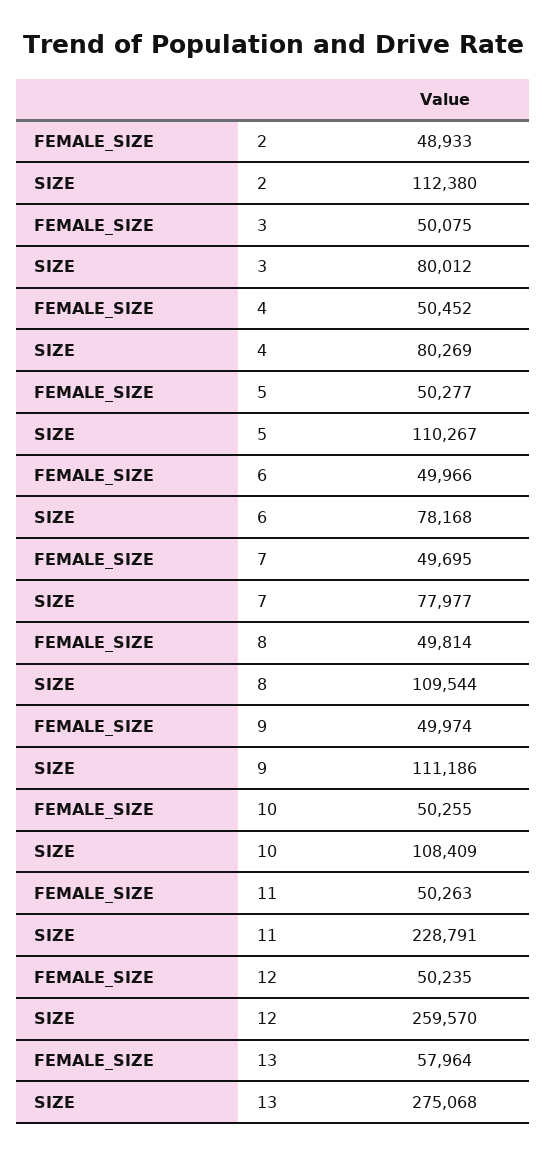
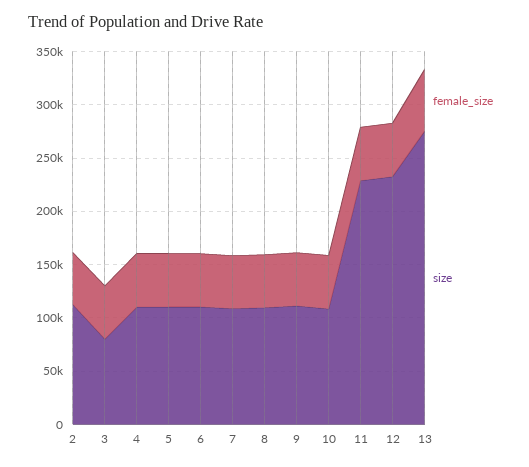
  {
    "FEMALE_SIZE": {
      "2": 48933,
      "3": 50075,
      "4": 50452,
      "5": 50277,
      "6": 49966,
      "7": 49695,
      "8": 49814,
      "9": 49974,
      "10": 50255,
      "11": 50263,
      "12": 50235,
      "13": 57964
    },
    "SIZE": {
      "2": 112380,
      "3": 80012,
-     "4": 80269,
+     "4": 110000,
      "5": 110267,
-     "6": 78168,
+     "6": 110000,
-     "7": 77977,
+     "7": 110000,
      "8": 109544,
      "9": 111186,
      "10": 108409,
      "11": 228791,
-     "12": 259570,
+     "12": 230000,
      "13": 275068
    }
  }

